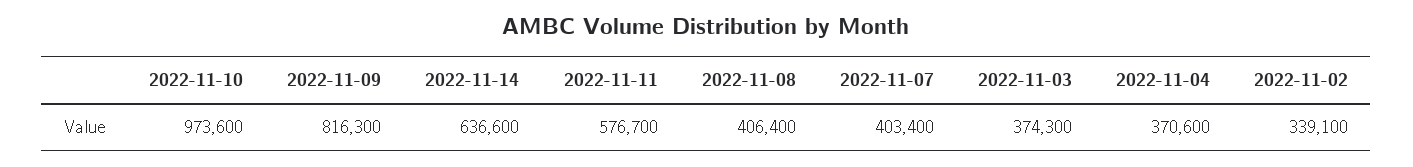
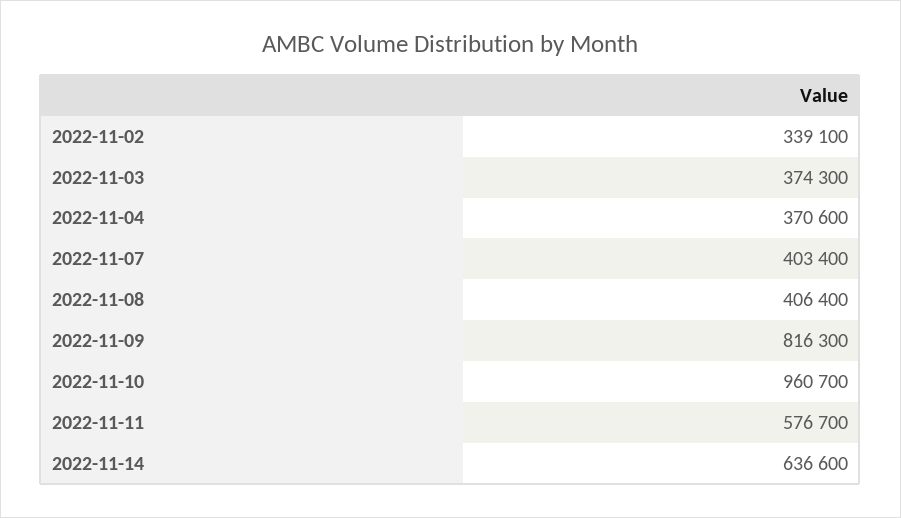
  {
-   "2022-11-10": 973600,
+   "2022-11-10": 960700,
    "2022-11-09": 816300,
    "2022-11-14": 636600,
    "2022-11-11": 576700,
    "2022-11-08": 406400,
    "2022-11-07": 403400,
    "2022-11-03": 374300,
    "2022-11-04": 370600,
    "2022-11-02": 339100
  }

